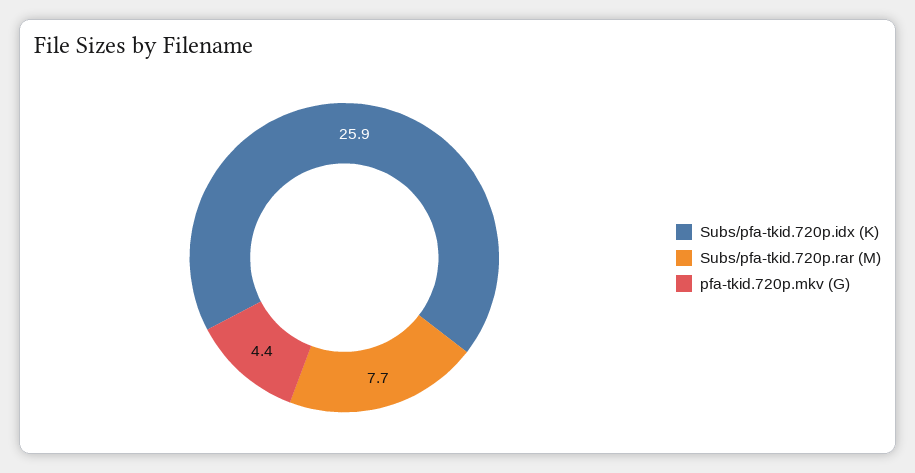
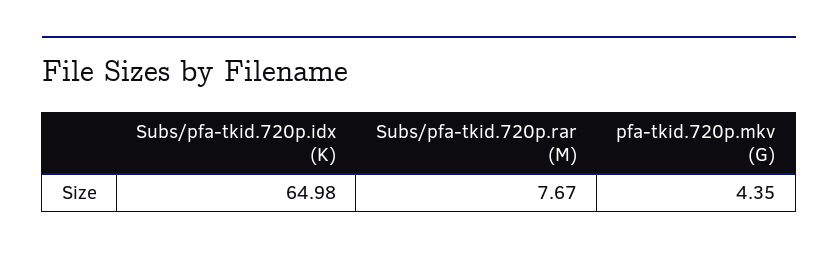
  {
-   "Subs/pfa-tkid.720p.idx (K)": 25.9,
+   "Subs/pfa-tkid.720p.idx (K)": 64.98,
    "Subs/pfa-tkid.720p.rar (M)": 7.67,
    "pfa-tkid.720p.mkv (G)": 4.35
  }

